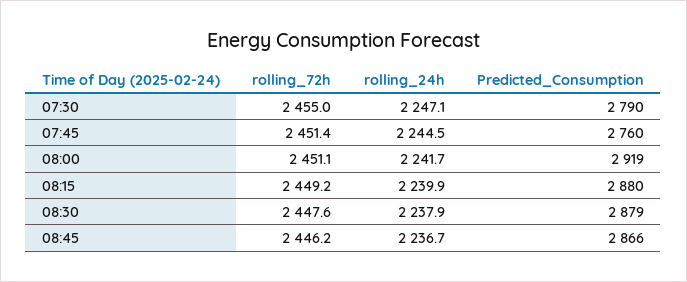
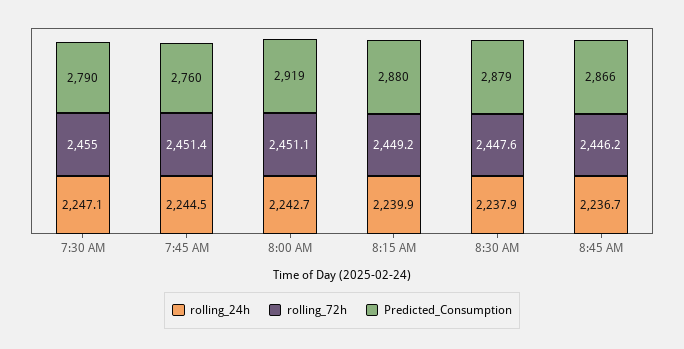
  {
    "rolling_72h": {
      "07:30": 2455,
      "07:45": 2451.4,
      "08:00": 2451.1,
      "08:15": 2449.2,
      "08:30": 2447.6,
      "08:45": 2446.2
    },
    "rolling_24h": {
      "07:30": 2247.1,
      "07:45": 2244.5,
-     "08:00": 2241.7,
+     "08:00": 2242.7,
      "08:15": 2239.9,
      "08:30": 2237.9,
      "08:45": 2236.7
    },
    "Predicted_Consumption": {
      "07:30": 2790,
      "07:45": 2760,
      "08:00": 2919,
      "08:15": 2880,
      "08:30": 2879,
      "08:45": 2866
    }
  }

